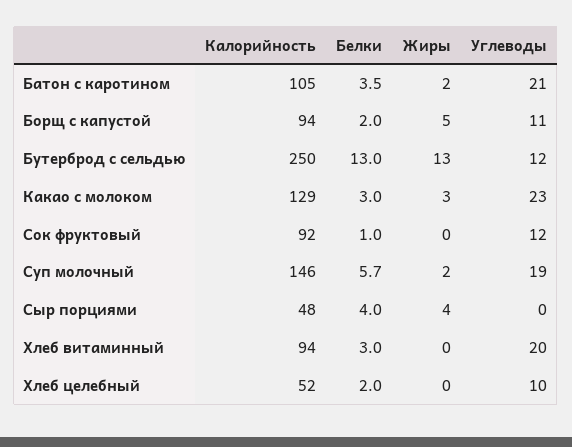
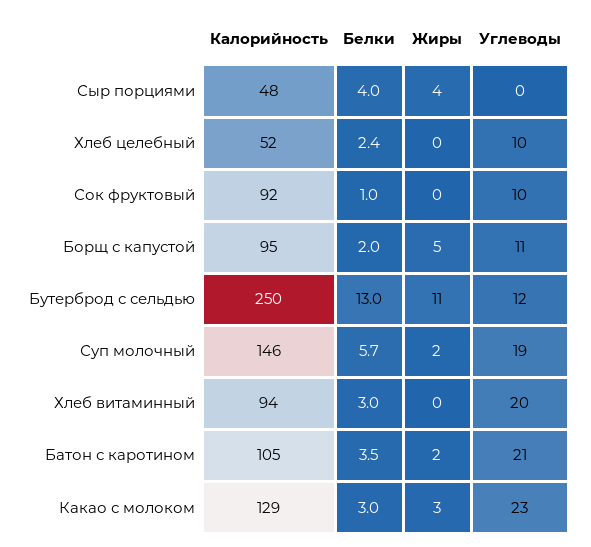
  {
    "Калорийность": {
      "Батон с каротином": 105,
-     "Борщ с капустой": 94,
+     "Борщ с капустой": 95,
      "Бутерброд с сельдью": 250,
      "Какао с молоком": 129,
      "Сок фруктовый": 92,
      "Суп молочный": 146,
      "Сыр порциями": 48,
      "Хлеб витаминный": 94,
      "Хлеб целебный": 52
    },
    "Белки": {
      "Батон с каротином": 3.5,
      "Борщ с капустой": 2,
      "Бутерброд с сельдью": 13,
      "Какао с молоком": 3,
      "Сок фруктовый": 1,
      "Суп молочный": 5.7,
      "Сыр порциями": 4,
      "Хлеб витаминный": 3,
-     "Хлеб целебный": 2
+     "Хлеб целебный": 2.4
    },
    "Жиры": {
      "Батон с каротином": 2,
      "Борщ с капустой": 5,
-     "Бутерброд с сельдью": 13,
+     "Бутерброд с сельдью": 11,
      "Какао с молоком": 3,
      "Сок фруктовый": 0,
      "Суп молочный": 2,
      "Сыр порциями": 4,
      "Хлеб витаминный": 0,
      "Хлеб целебный": 0
    },
    "Углеводы": {
      "Батон с каротином": 21,
      "Борщ с капустой": 11,
      "Бутерброд с сельдью": 12,
      "Какао с молоком": 23,
-     "Сок фруктовый": 12,
+     "Сок фруктовый": 10,
      "Суп молочный": 19,
      "Сыр порциями": 0,
      "Хлеб витаминный": 20,
      "Хлеб целебный": 10
    }
  }

